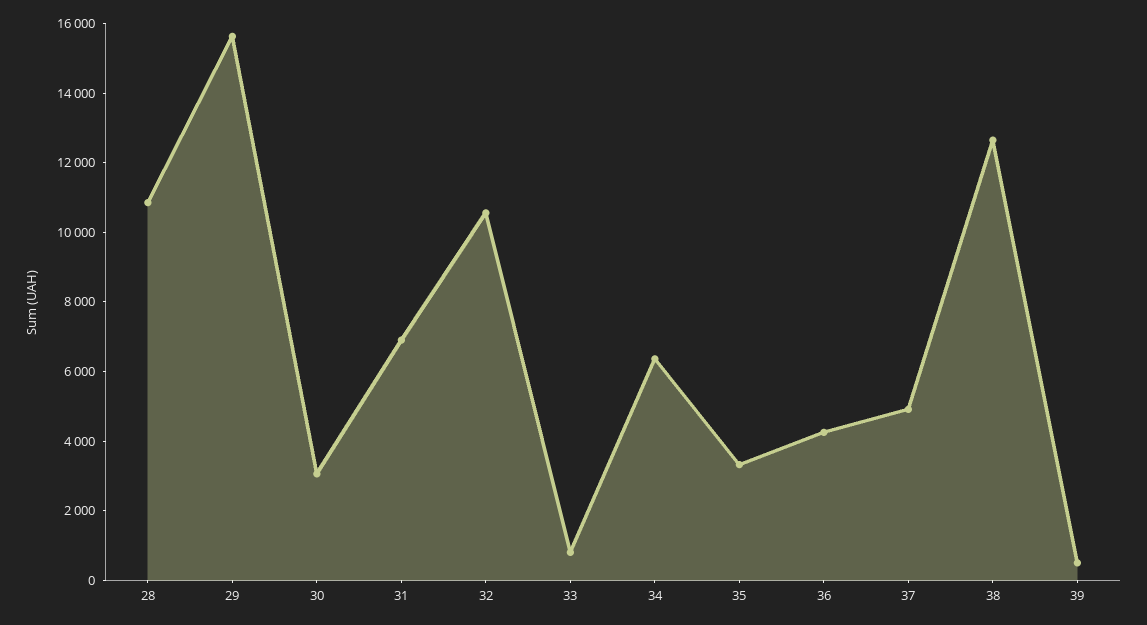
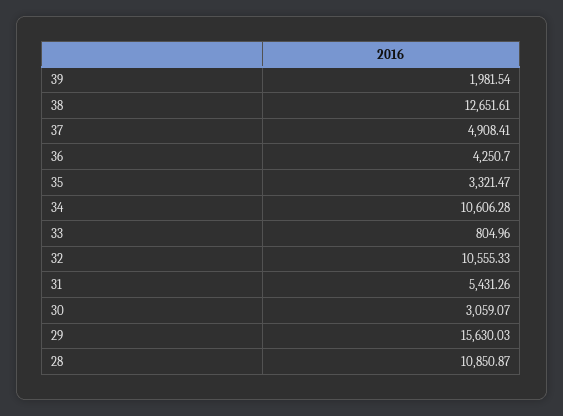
  {
    "28": 10850.87,
    "29": 15630.03,
    "30": 3059.07,
-   "31": 7000,
+   "31": 5431.26,
    "32": 10555.33,
    "33": 804.96,
-   "34": 6500,
+   "34": 10606.28,
    "35": 3321.47,
    "36": 4250.7,
    "37": 4908.41,
    "38": 12651.61,
-   "39": 500
+   "39": 1981.54
  }

